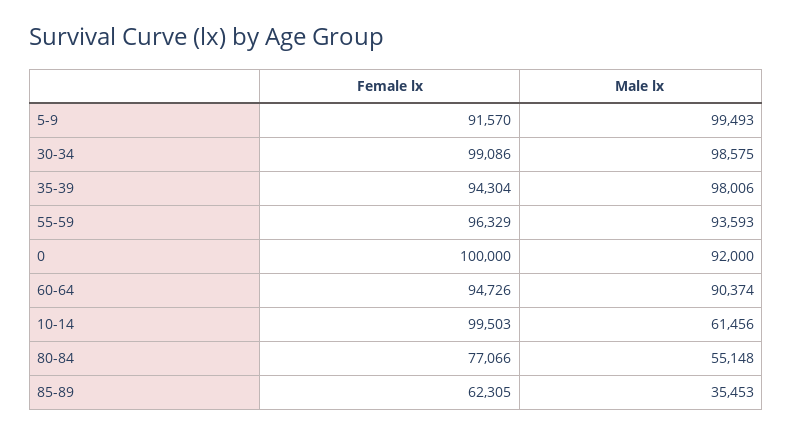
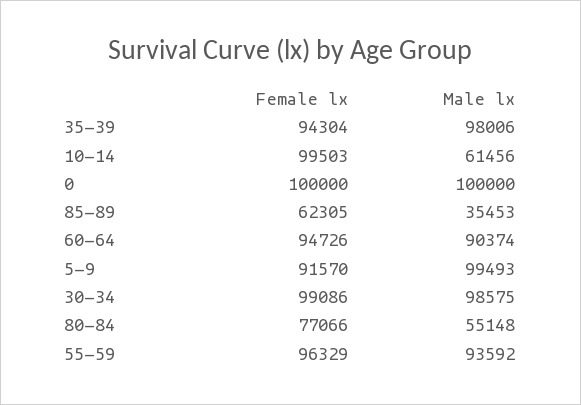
  {
    "Female lx": {
      "5-9": 91570,
      "30-34": 99086,
      "35-39": 94304,
      "55-59": 96329,
      "0": 100000,
      "60-64": 94726,
      "10-14": 99503,
      "80-84": 77066,
      "85-89": 62305
    },
    "Male lx": {
      "5-9": 99493,
      "30-34": 98575,
      "35-39": 98006,
-     "55-59": 93593,
+     "55-59": 93592,
-     "0": 92000,
+     "0": 100000,
      "60-64": 90374,
      "10-14": 61456,
      "80-84": 55148,
      "85-89": 35453
    }
  }

